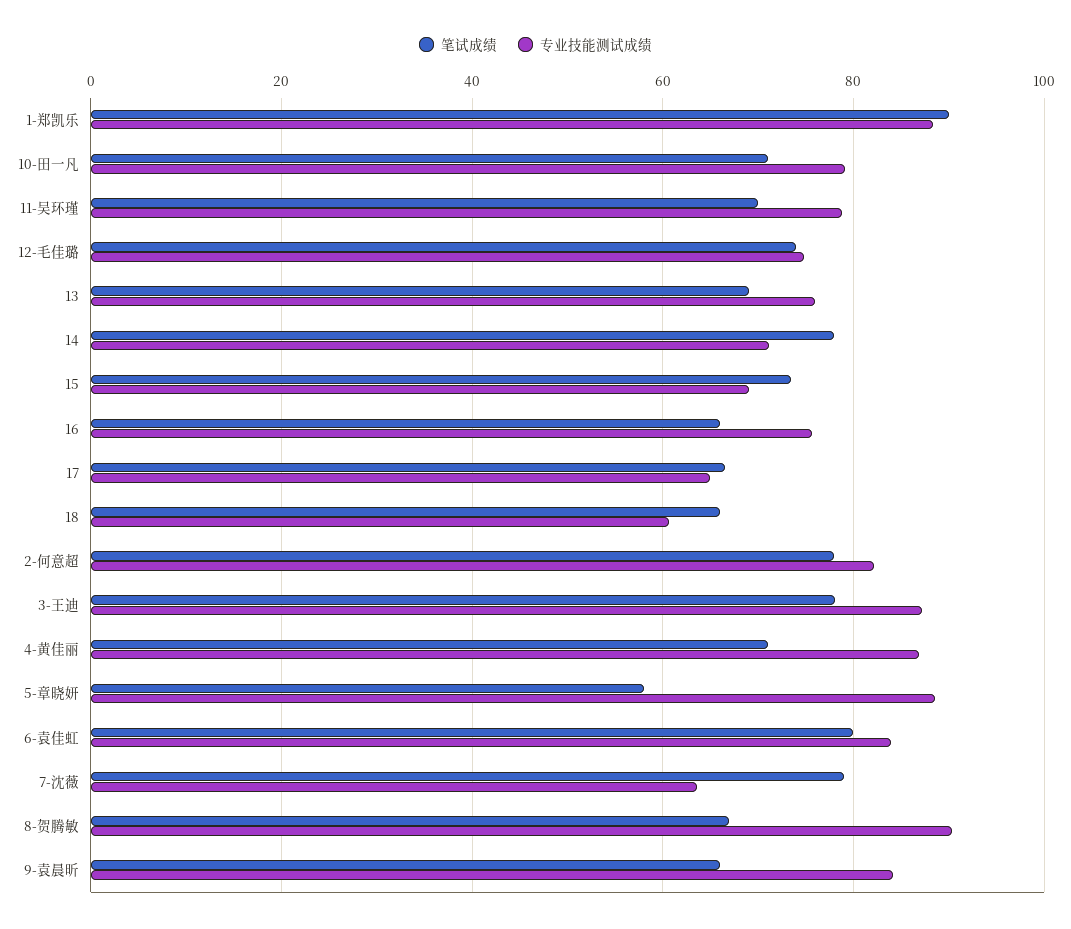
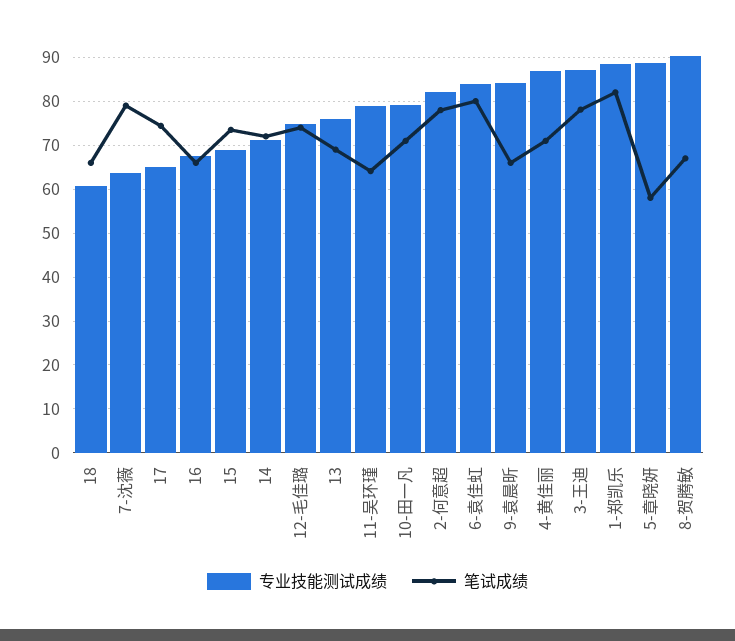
  {
    "笔试成绩": {
-     "1-郑凯乐": 90,
+     "1-郑凯乐": 82,
      "10-田一凡": 72,
-     "11-吴环瑾": 70,
+     "11-吴环瑾": 64,
      "12-毛佳璐": 74,
      "13": 70,
-     "14": 78,
+     "14": 72,
      "15": 74,
      "16": 66,
-     "17": 66,
+     "17": 74,
      "18": 66,
      "2-何意超": 78,
      "3-王迪": 78,
      "4-黄佳丽": 72,
      "5-章晓妍": 58,
      "6-袁佳虹": 80,
      "7-沈薇": 80,
      "8-贺腾敏": 68,
      "9-袁晨昕": 66
    },
    "专业技能测试成绩": {
      "1-郑凯乐": 88,
      "10-田一凡": 80,
      "11-吴环瑾": 78,
      "12-毛佳璐": 74,
      "13": 76,
      "14": 72,
      "15": 70,
-     "16": 76,
+     "16": 68,
      "17": 66,
      "18": 60,
      "2-何意超": 82,
      "3-王迪": 88,
      "4-黄佳丽": 86,
      "5-章晓妍": 88,
      "6-袁佳虹": 84,
      "7-沈薇": 64,
      "8-贺腾敏": 90,
      "9-袁晨昕": 84
    }
  }

